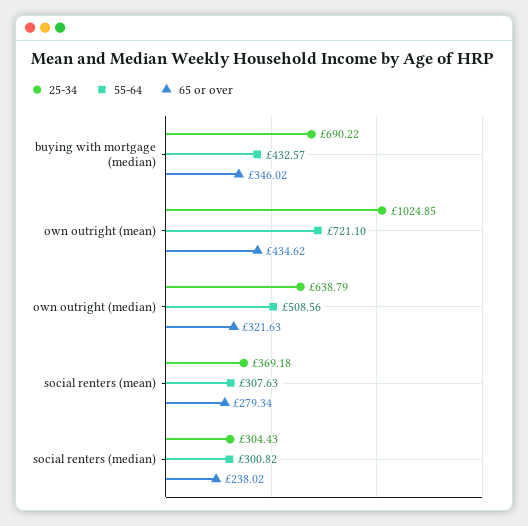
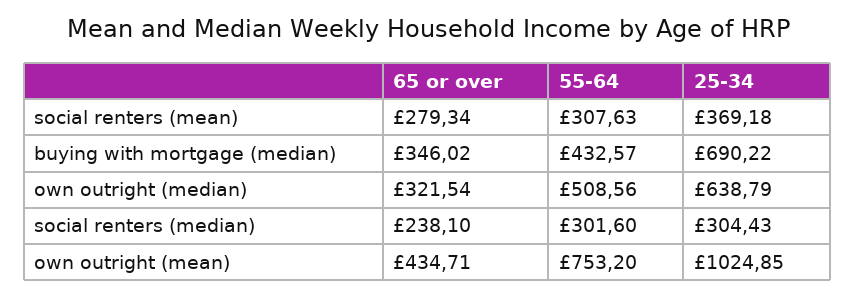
  {
    "25-34": {
      "buying with mortgage (median)": 690.22,
      "own outright (mean)": 1024.85,
      "own outright (median)": 638.79,
      "social renters (mean)": 369.18,
      "social renters (median)": 304.43
    },
    "55-64": {
      "buying with mortgage (median)": 432.57,
-     "own outright (mean)": 721.1,
+     "own outright (mean)": 753.2,
      "own outright (median)": 508.56,
      "social renters (mean)": 307.63,
-     "social renters (median)": 300.82
+     "social renters (median)": 301.6
    },
    "65 or over": {
      "buying with mortgage (median)": 346.02,
-     "own outright (mean)": 434.62,
+     "own outright (mean)": 434.71,
-     "own outright (median)": 321.63,
+     "own outright (median)": 321.54,
      "social renters (mean)": 279.34,
-     "social renters (median)": 238.02
+     "social renters (median)": 238.1
    }
  }

